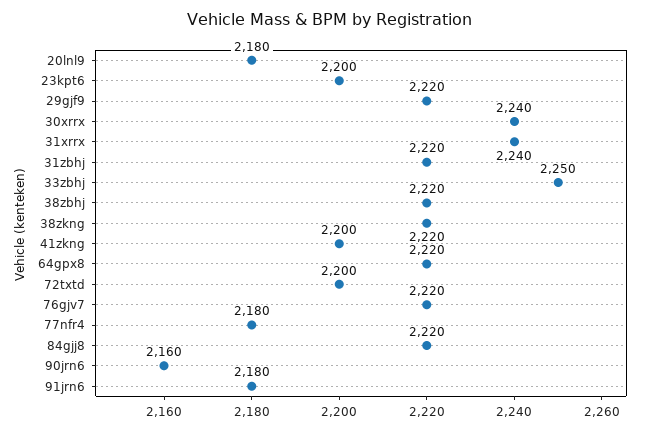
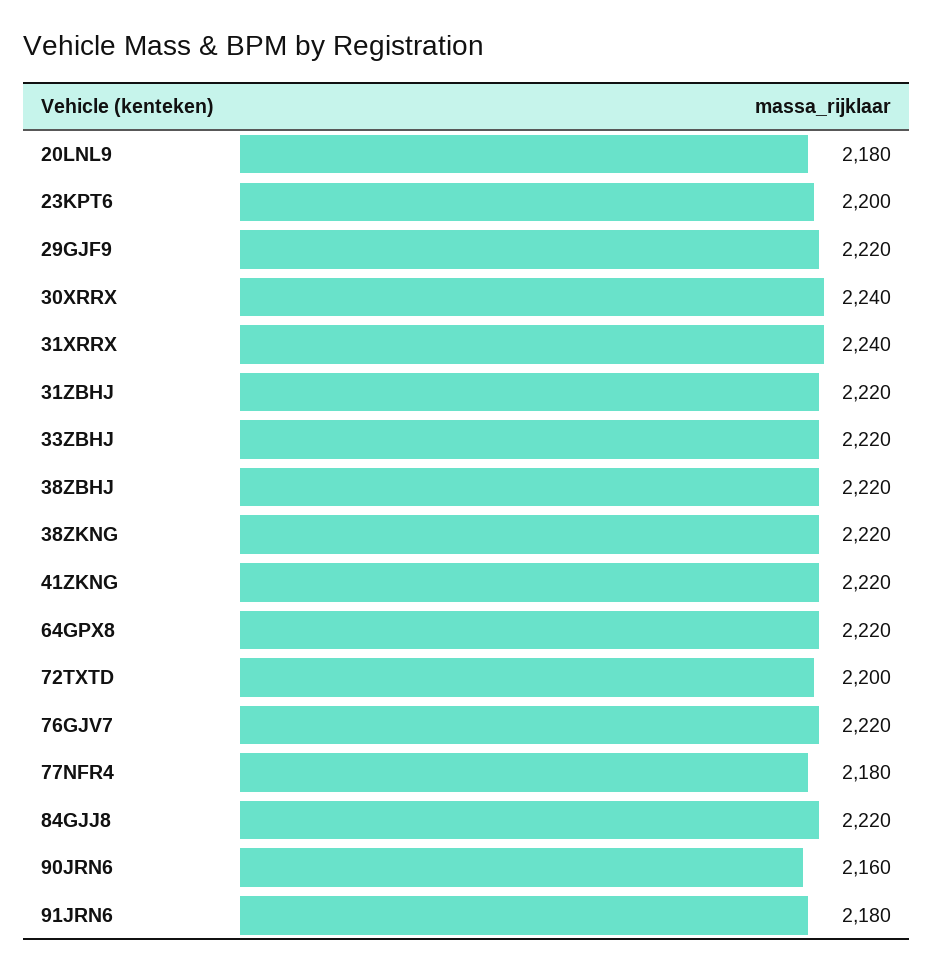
  {
    "20lnl9": 2180,
    "23kpt6": 2200,
    "29gjf9": 2220,
    "30xrrx": 2240,
    "31xrrx": 2240,
    "31zbhj": 2220,
-   "33zbhj": 2250,
+   "33zbhj": 2220,
    "38zbhj": 2220,
    "38zkng": 2220,
-   "41zkng": 2200,
+   "41zkng": 2220,
    "64gpx8": 2220,
    "72txtd": 2200,
    "76gjv7": 2220,
    "77nfr4": 2180,
    "84gjj8": 2220,
    "90jrn6": 2160,
    "91jrn6": 2180
  }

